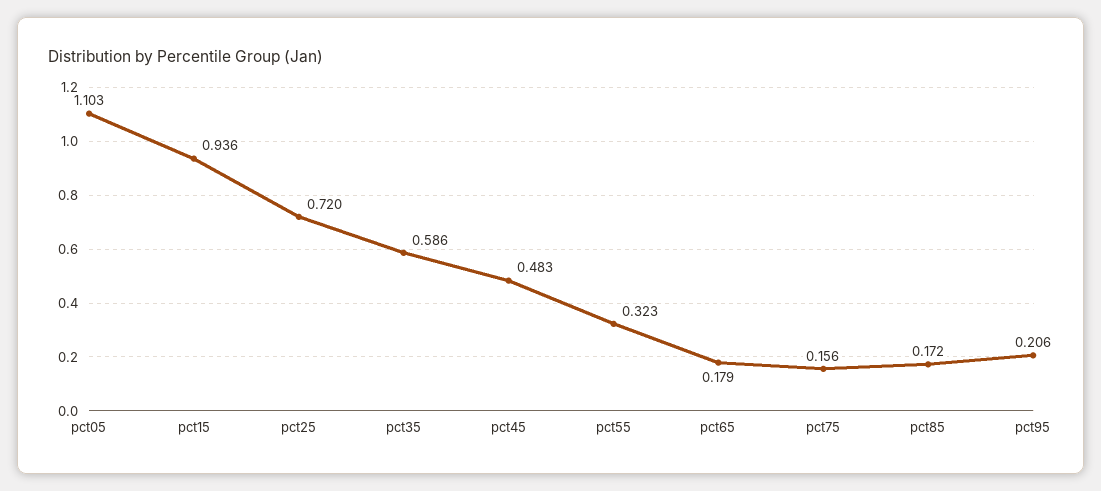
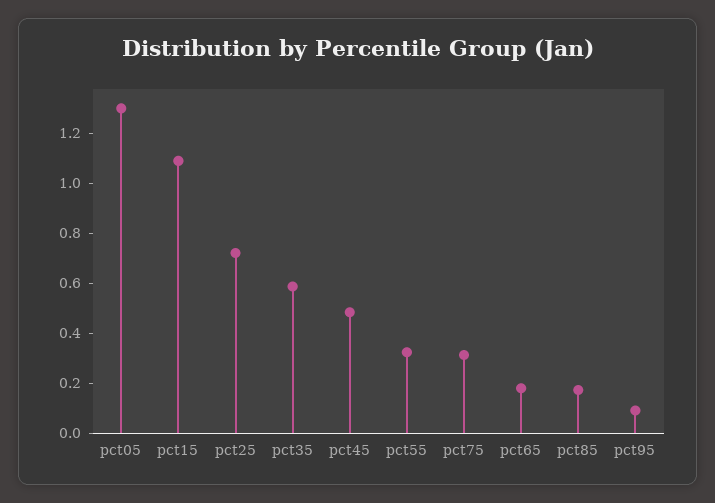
  {
-   "pct05": 1.103,
+   "pct05": 1.3,
-   "pct15": 0.936,
+   "pct15": 1.1,
    "pct25": 0.72,
    "pct35": 0.586,
    "pct45": 0.483,
    "pct55": 0.323,
    "pct65": 0.179,
-   "pct75": 0.156,
+   "pct75": 0.3,
    "pct85": 0.172,
-   "pct95": 0.206
+   "pct95": 0.1
  }

